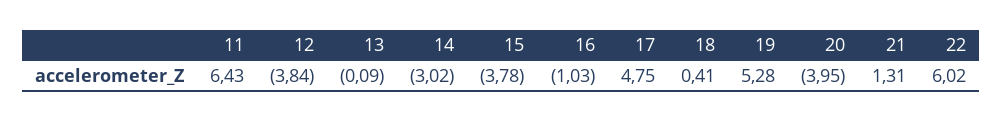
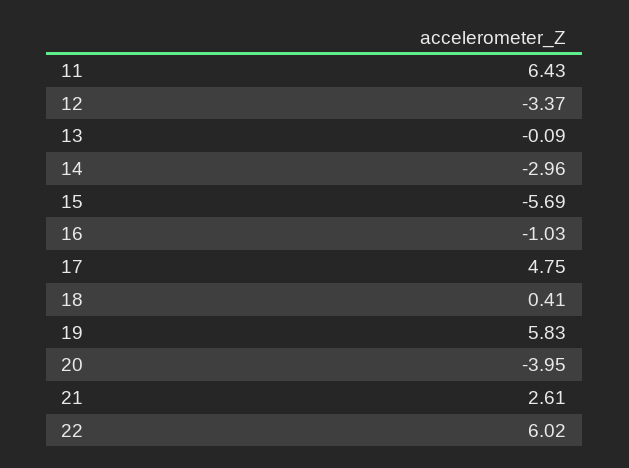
  {
    "11": 6.43,
-   "12": -3.84,
+   "12": -3.37,
    "13": -0.09,
-   "14": -3.02,
+   "14": -2.96,
-   "15": -3.78,
+   "15": -5.69,
    "16": -1.03,
    "17": 4.75,
    "18": 0.41,
-   "19": 5.28,
+   "19": 5.83,
    "20": -3.95,
-   "21": 1.31,
+   "21": 2.61,
    "22": 6.02
  }

